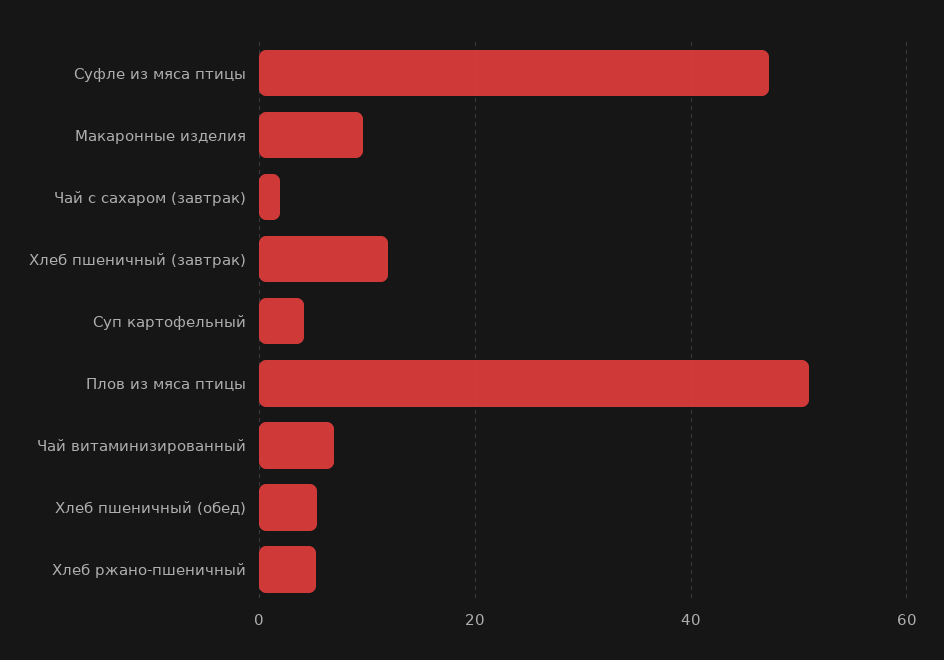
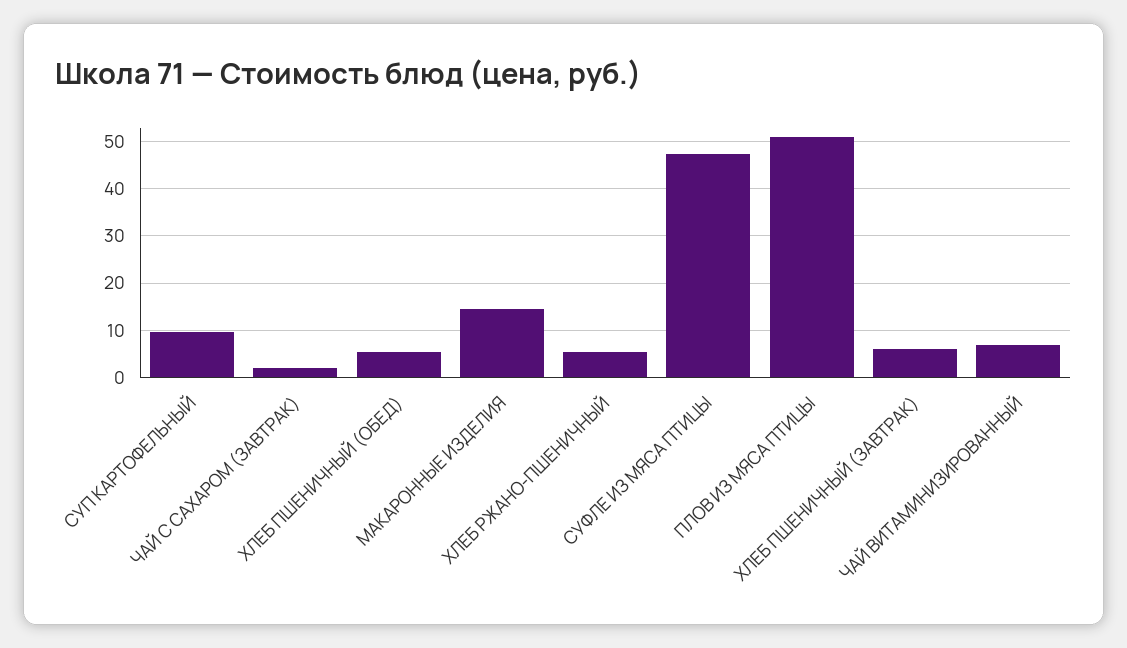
  {
    "Суфле из мяса птицы": 48,
-   "Макаронные изделия": 10,
+   "Макаронные изделия": 14,
    "Чай с сахаром (завтрак)": 2,
-   "Хлеб пшеничный (завтрак)": 12,
+   "Хлеб пшеничный (завтрак)": 6,
-   "Суп картофельный": 4,
+   "Суп картофельный": 10,
    "Плов из мяса птицы": 50,
    "Чай витаминизированный": 6,
    "Хлеб пшеничный (обед)": 6,
    "Хлеб ржано-пшеничный": 6
  }

